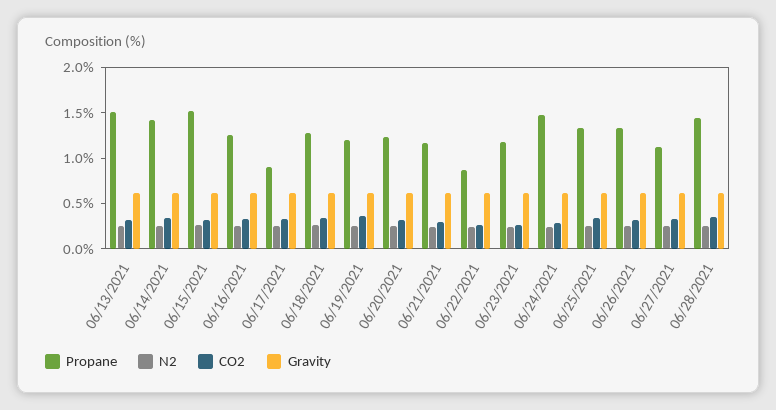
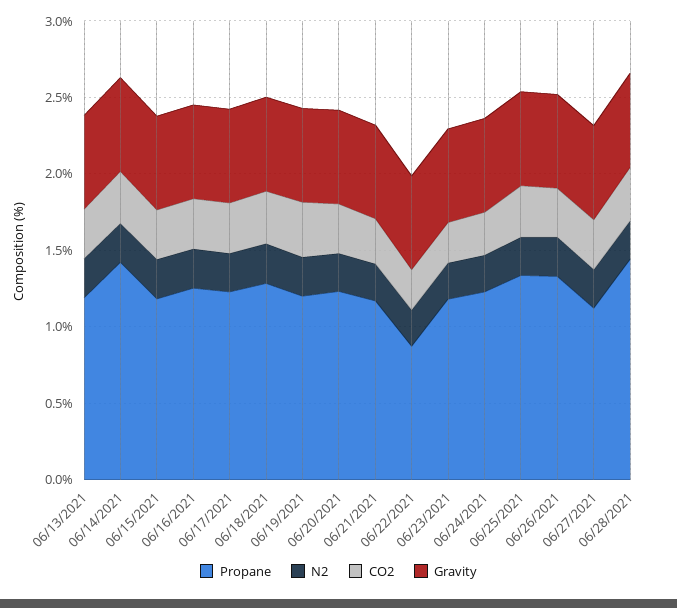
  {
    "Propane": {
-     "06/13/2021": 1.5,
+     "06/13/2021": 1.2,
      "06/14/2021": 1.4,
-     "06/15/2021": 1.5,
+     "06/15/2021": 1.2,
      "06/16/2021": 1.3,
-     "06/17/2021": 0.9,
+     "06/17/2021": 1.2,
      "06/18/2021": 1.3,
      "06/19/2021": 1.2,
      "06/20/2021": 1.2,
      "06/21/2021": 1.2,
      "06/22/2021": 0.9,
      "06/23/2021": 1.2,
-     "06/24/2021": 1.5,
+     "06/24/2021": 1.2,
      "06/25/2021": 1.3,
      "06/26/2021": 1.3,
      "06/27/2021": 1.1,
      "06/28/2021": 1.4
    },
    "N2": {
      "06/13/2021": 0.3,
      "06/14/2021": 0.3,
      "06/15/2021": 0.3,
      "06/16/2021": 0.3,
      "06/17/2021": 0.3,
      "06/18/2021": 0.3,
      "06/19/2021": 0.3,
      "06/20/2021": 0.2,
      "06/21/2021": 0.2,
      "06/22/2021": 0.2,
      "06/23/2021": 0.2,
      "06/24/2021": 0.2,
      "06/25/2021": 0.3,
      "06/26/2021": 0.3,
      "06/27/2021": 0.3,
      "06/28/2021": 0.3
    },
    "CO2": {
      "06/13/2021": 0.3,
      "06/14/2021": 0.3,
      "06/15/2021": 0.3,
      "06/16/2021": 0.3,
      "06/17/2021": 0.3,
      "06/18/2021": 0.3,
      "06/19/2021": 0.4,
      "06/20/2021": 0.3,
      "06/21/2021": 0.3,
      "06/22/2021": 0.3,
      "06/23/2021": 0.3,
      "06/24/2021": 0.3,
      "06/25/2021": 0.3,
      "06/26/2021": 0.3,
      "06/27/2021": 0.3,
      "06/28/2021": 0.3
    },
    "Gravity": {
      "06/13/2021": 0.6,
      "06/14/2021": 0.6,
      "06/15/2021": 0.6,
      "06/16/2021": 0.6,
      "06/17/2021": 0.6,
      "06/18/2021": 0.6,
      "06/19/2021": 0.6,
      "06/20/2021": 0.6,
      "06/21/2021": 0.6,
      "06/22/2021": 0.6,
      "06/23/2021": 0.6,
      "06/24/2021": 0.6,
      "06/25/2021": 0.6,
      "06/26/2021": 0.6,
      "06/27/2021": 0.6,
      "06/28/2021": 0.6
    }
  }

